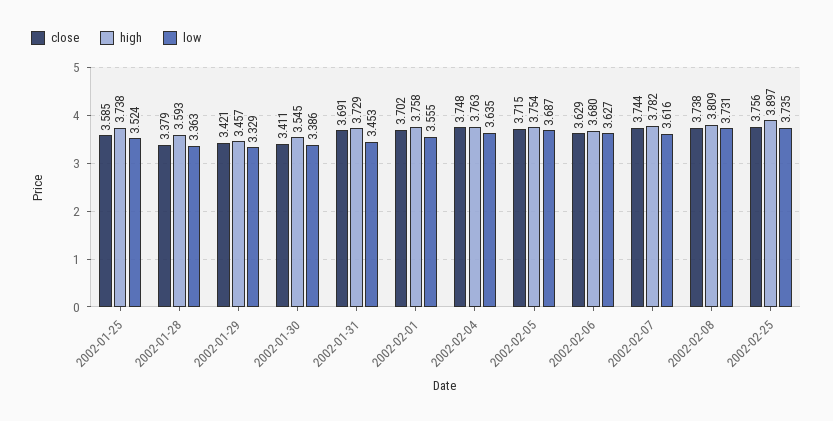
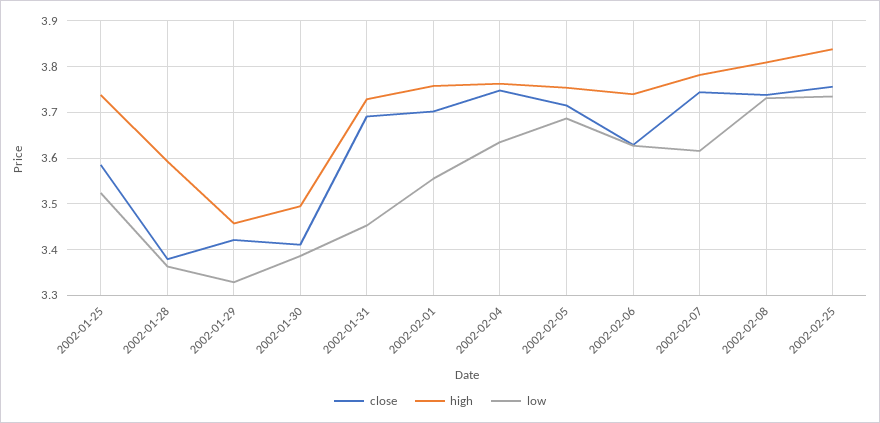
  {
    "close": {
      "2002-01-25": 3.585,
      "2002-01-28": 3.379,
      "2002-01-29": 3.421,
      "2002-01-30": 3.411,
      "2002-01-31": 3.691,
      "2002-02-01": 3.702,
      "2002-02-04": 3.748,
      "2002-02-05": 3.715,
      "2002-02-06": 3.629,
      "2002-02-07": 3.744,
      "2002-02-08": 3.738,
      "2002-02-25": 3.756
    },
    "high": {
      "2002-01-25": 3.738,
      "2002-01-28": 3.593,
      "2002-01-29": 3.457,
-     "2002-01-30": 3.545,
+     "2002-01-30": 3.5,
      "2002-01-31": 3.729,
      "2002-02-01": 3.758,
      "2002-02-04": 3.763,
      "2002-02-05": 3.754,
-     "2002-02-06": 3.68,
+     "2002-02-06": 3.74,
      "2002-02-07": 3.782,
      "2002-02-08": 3.809,
-     "2002-02-25": 3.897
+     "2002-02-25": 3.84
    },
    "low": {
      "2002-01-25": 3.524,
      "2002-01-28": 3.363,
      "2002-01-29": 3.329,
      "2002-01-30": 3.386,
      "2002-01-31": 3.453,
      "2002-02-01": 3.555,
      "2002-02-04": 3.635,
      "2002-02-05": 3.687,
      "2002-02-06": 3.627,
      "2002-02-07": 3.616,
      "2002-02-08": 3.731,
      "2002-02-25": 3.735
    }
  }

